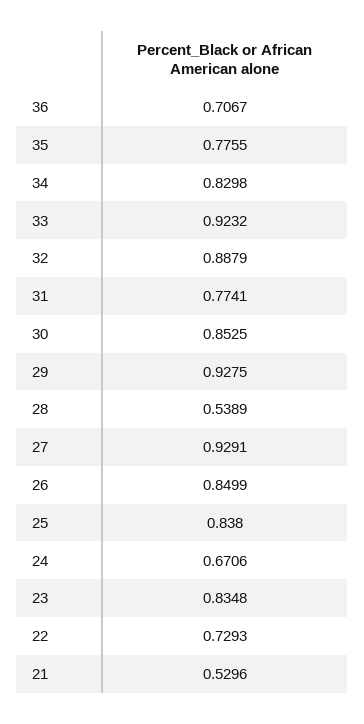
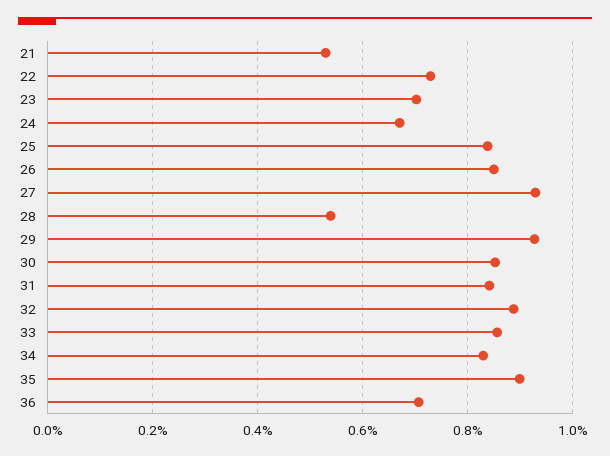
  {
    "36": 0.7067,
-   "35": 0.7755,
+   "35": 0.9,
    "34": 0.8298,
-   "33": 0.9232,
+   "33": 0.86,
    "32": 0.8879,
-   "31": 0.7741,
+   "31": 0.84,
    "30": 0.8525,
    "29": 0.9275,
    "28": 0.5389,
    "27": 0.9291,
    "26": 0.8499,
    "25": 0.838,
    "24": 0.6706,
-   "23": 0.8348,
+   "23": 0.7,
    "22": 0.7293,
    "21": 0.5296
  }

